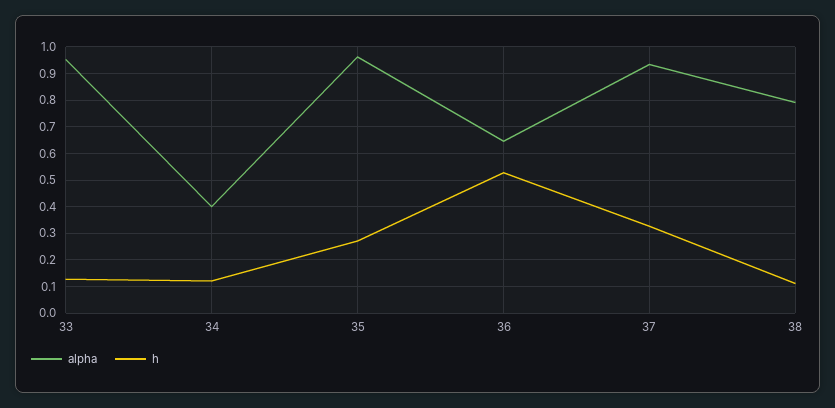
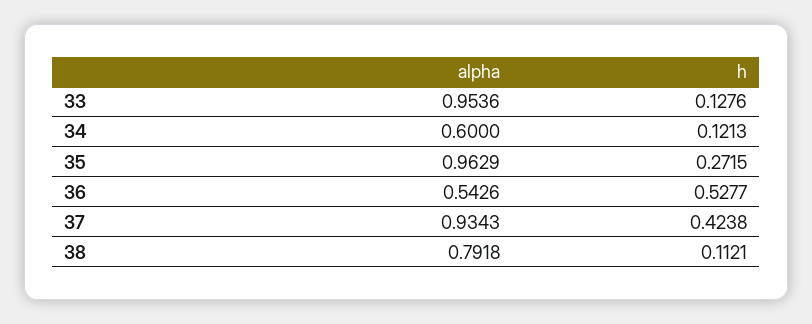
  {
    "alpha": {
      "33": 0.9536,
-     "34": 0.4,
+     "34": 0.6,
      "35": 0.9629,
-     "36": 0.65,
+     "36": 0.5426,
      "37": 0.9343,
      "38": 0.7918
    },
    "h": {
      "33": 0.1276,
      "34": 0.1213,
      "35": 0.2715,
      "36": 0.5277,
-     "37": 0.325,
+     "37": 0.4238,
      "38": 0.1121
    }
  }

